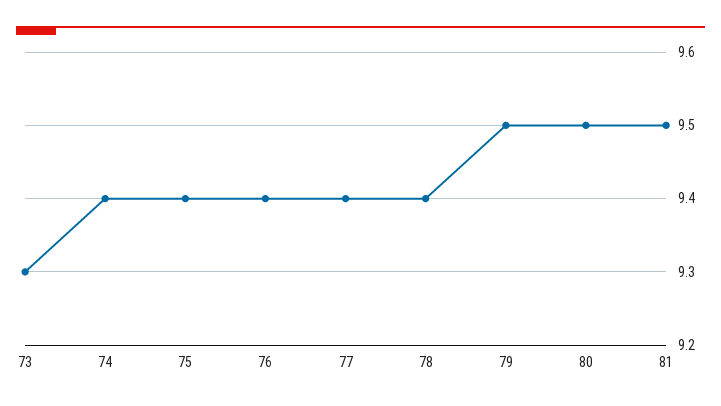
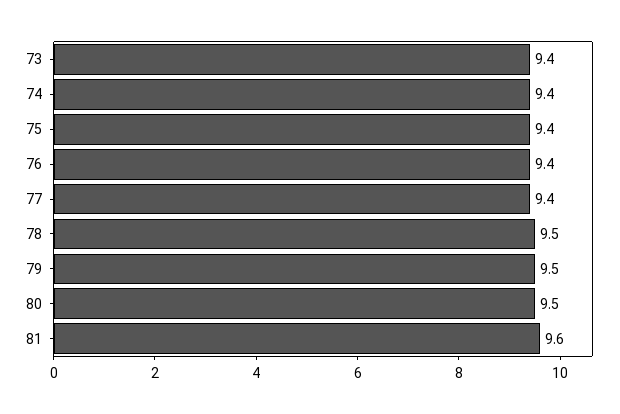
  {
-   "73": 9.3,
+   "73": 9.4,
    "74": 9.4,
    "75": 9.4,
    "76": 9.4,
    "77": 9.4,
-   "78": 9.4,
+   "78": 9.5,
    "79": 9.5,
    "80": 9.5,
-   "81": 9.5
+   "81": 9.6
  }

